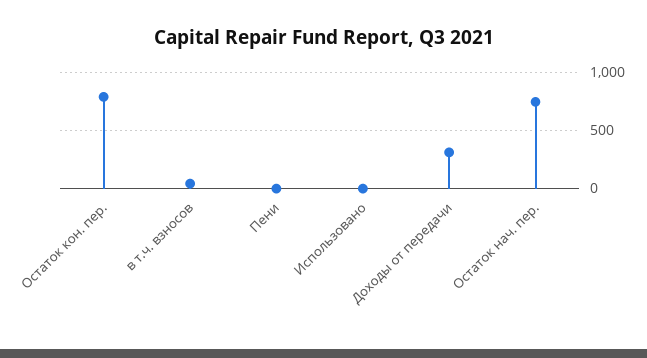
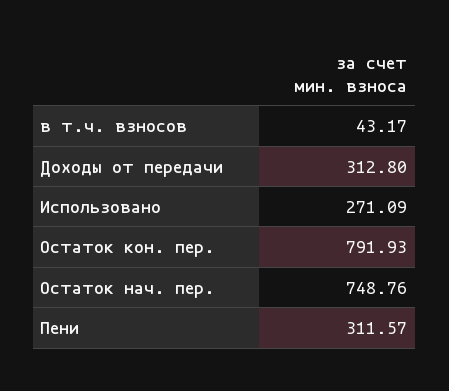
  {
    "Остаток кон. пер.": 791.93,
    "в т.ч. взносов": 43.17,
-   "Пени": 0,
+   "Пени": 311.57,
-   "Использовано": 0,
+   "Использовано": 271.09,
    "Доходы от передачи": 312.8,
    "Остаток нач. пер.": 748.76
  }

